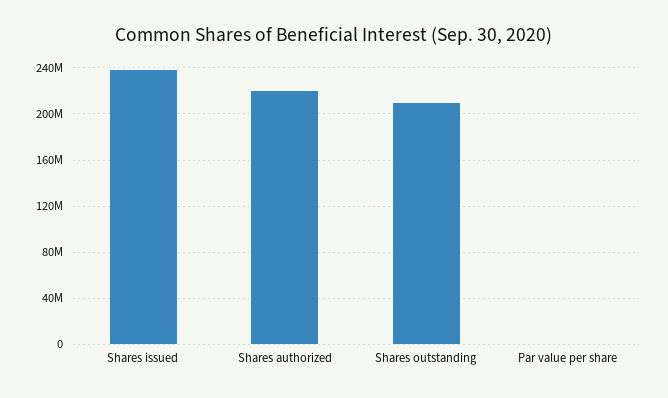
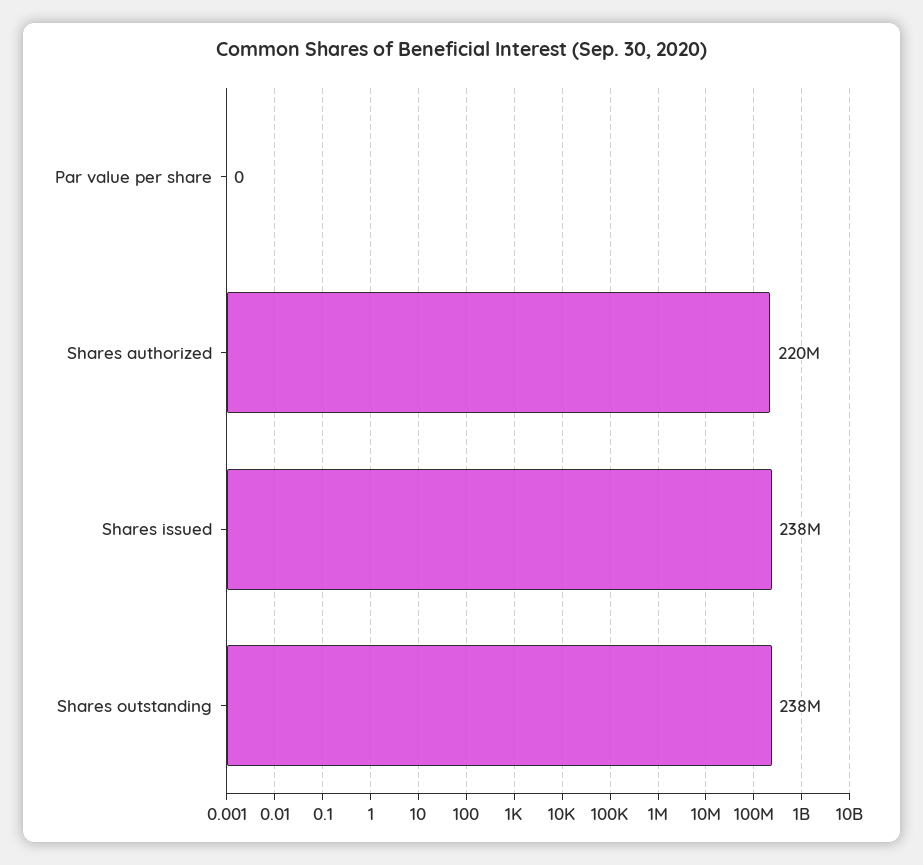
  {
    "Shares issued": 238000000,
    "Shares authorized": 220000000,
-   "Shares outstanding": 210000000,
+   "Shares outstanding": 238000000,
    "Par value per share": 0
  }

